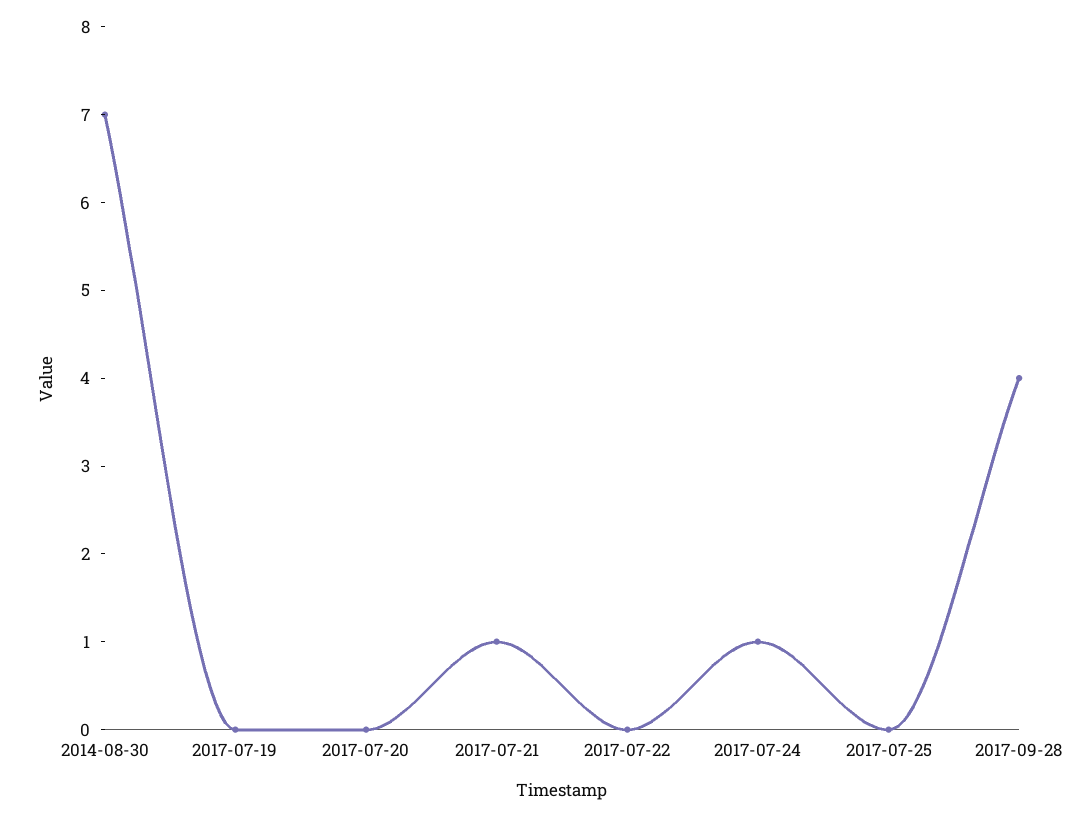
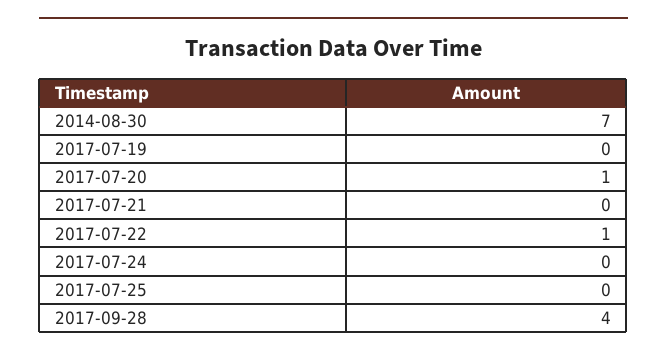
  {
    "2014-08-30": 7,
    "2017-07-19": 0,
-   "2017-07-20": 0,
+   "2017-07-20": 1,
-   "2017-07-21": 1,
+   "2017-07-21": 0,
-   "2017-07-22": 0,
+   "2017-07-22": 1,
-   "2017-07-24": 1,
+   "2017-07-24": 0,
    "2017-07-25": 0,
    "2017-09-28": 4
  }

